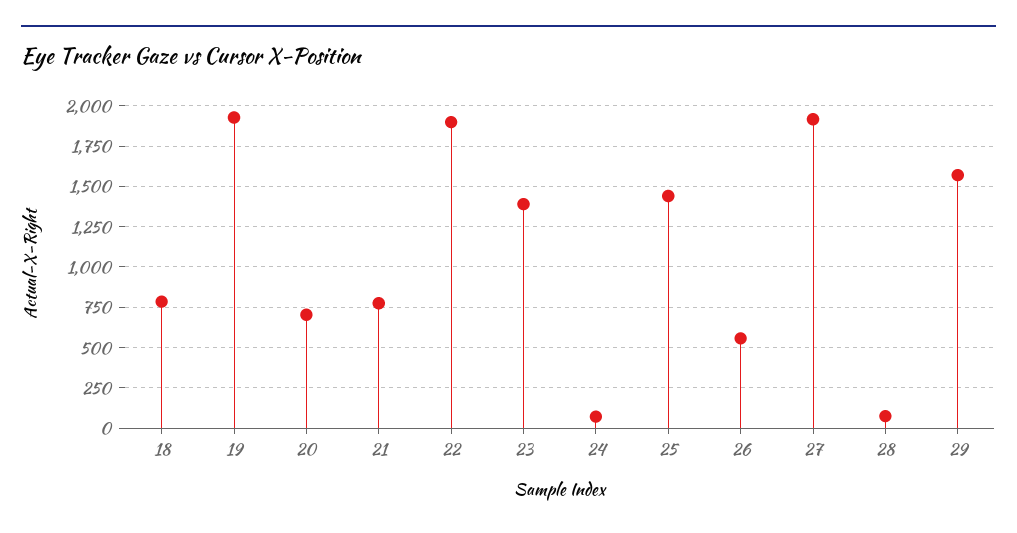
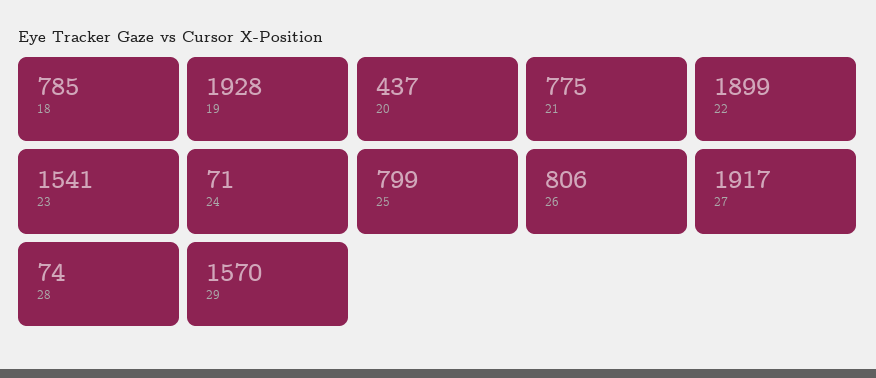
  {
    "18": 785,
    "19": 1928,
-   "20": 700,
+   "20": 437,
    "21": 775,
    "22": 1899,
-   "23": 1400,
+   "23": 1541,
    "24": 71,
-   "25": 1450,
+   "25": 799,
-   "26": 550,
+   "26": 806,
    "27": 1917,
    "28": 74,
    "29": 1570
  }

